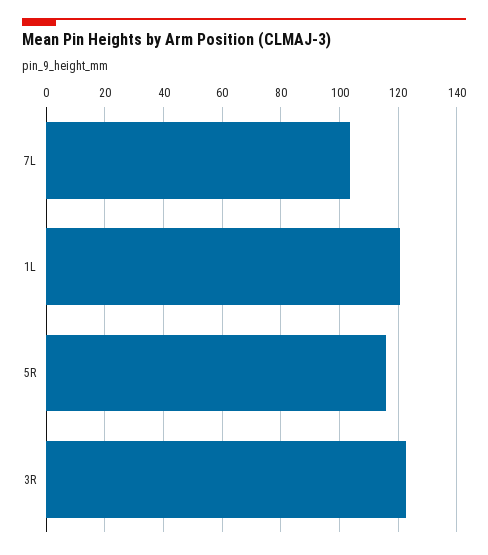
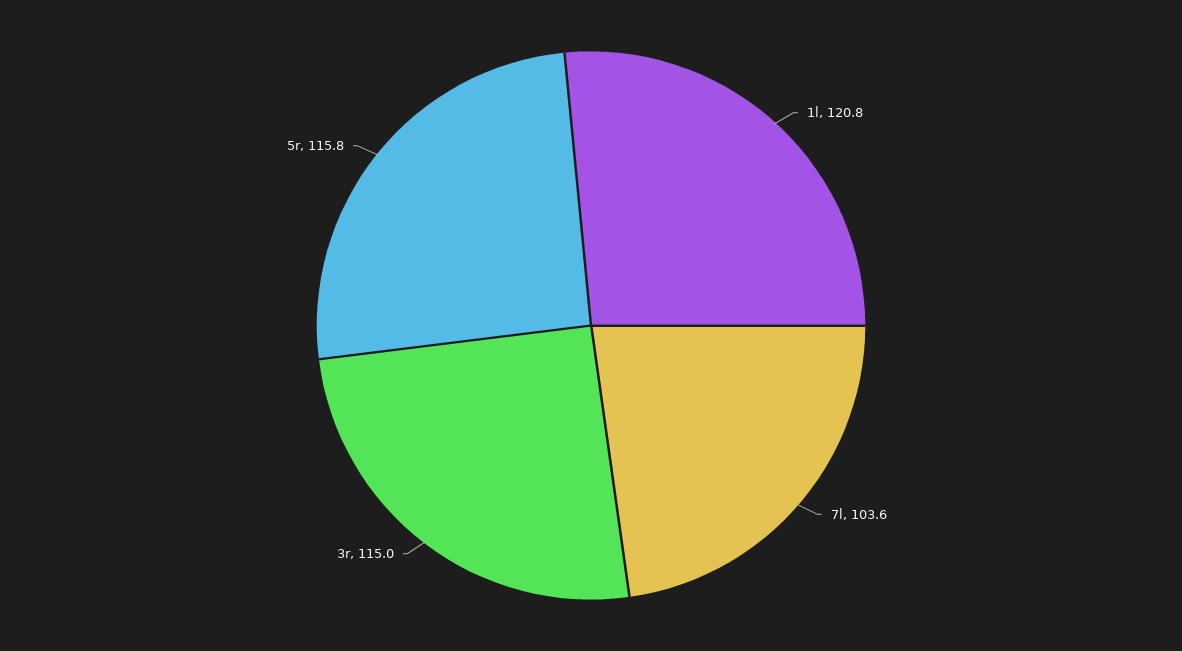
  {
    "7L": 103.6,
    "1L": 120.8,
    "5R": 115.8,
-   "3R": 122.5
+   "3R": 115
  }

